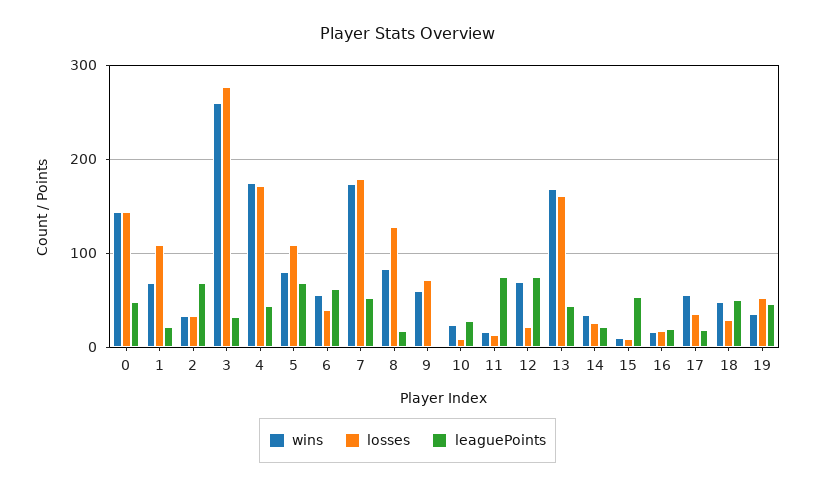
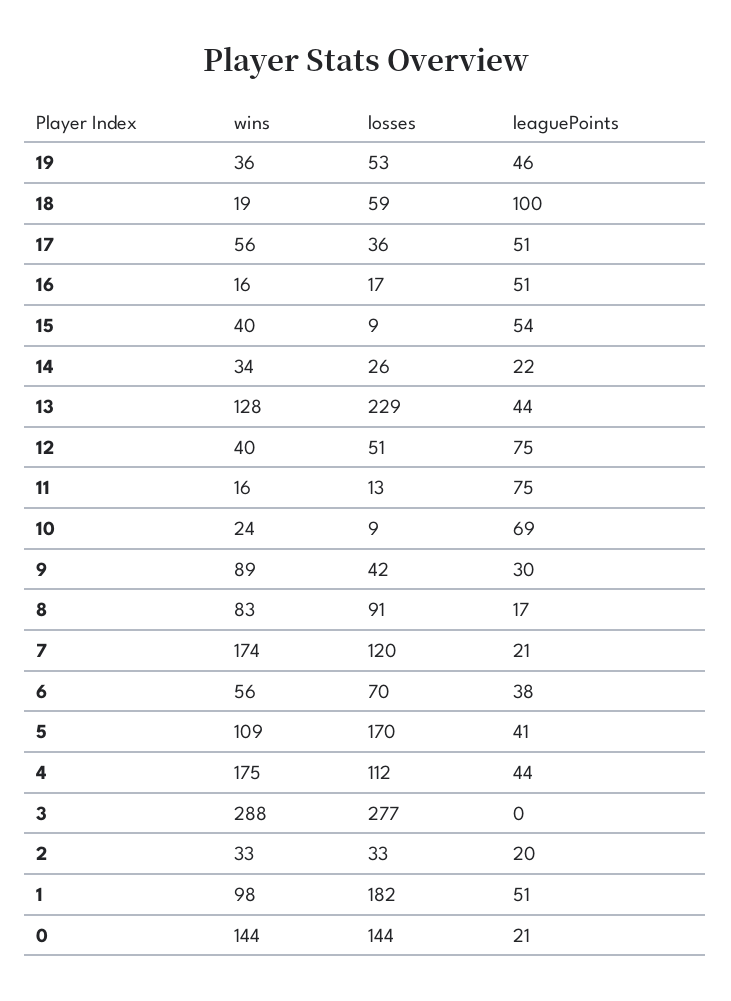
  {
    "wins": {
      "0": 144,
-     "1": 70,
+     "1": 98,
      "2": 33,
-     "3": 260,
+     "3": 288,
      "4": 175,
-     "5": 80,
+     "5": 109,
      "6": 56,
      "7": 174,
      "8": 83,
-     "9": 60,
+     "9": 89,
      "10": 24,
      "11": 16,
-     "12": 70,
+     "12": 40,
-     "13": 170,
+     "13": 128,
      "14": 34,
-     "15": 10,
+     "15": 40,
      "16": 16,
      "17": 56,
-     "18": 50,
+     "18": 19,
      "19": 36
    },
    "losses": {
      "0": 144,
-     "1": 110,
+     "1": 182,
      "2": 33,
      "3": 277,
-     "4": 170,
+     "4": 112,
-     "5": 110,
+     "5": 170,
-     "6": 40,
+     "6": 70,
-     "7": 180,
+     "7": 120,
-     "8": 130,
+     "8": 91,
-     "9": 70,
+     "9": 42,
      "10": 9,
      "11": 13,
-     "12": 20,
+     "12": 51,
-     "13": 160,
+     "13": 229,
      "14": 26,
      "15": 9,
      "16": 17,
      "17": 36,
-     "18": 30,
+     "18": 59,
      "19": 53
    },
    "leaguePoints": {
-     "0": 50,
+     "0": 21,
-     "1": 20,
+     "1": 51,
-     "2": 70,
+     "2": 20,
-     "3": 30,
+     "3": 0,
      "4": 44,
-     "5": 70,
+     "5": 41,
-     "6": 60,
+     "6": 38,
-     "7": 50,
+     "7": 21,
      "8": 17,
-     "9": 0,
+     "9": 30,
-     "10": 30,
+     "10": 69,
      "11": 75,
      "12": 75,
      "13": 44,
      "14": 22,
      "15": 54,
-     "16": 20,
+     "16": 51,
-     "17": 20,
+     "17": 51,
-     "18": 50,
+     "18": 100,
      "19": 46
    }
  }

